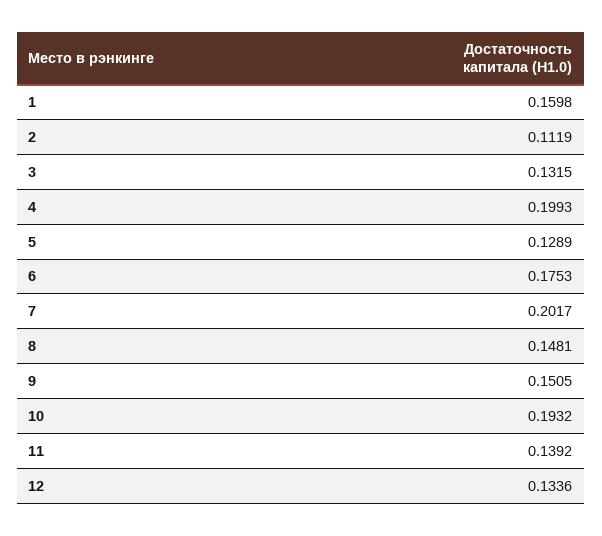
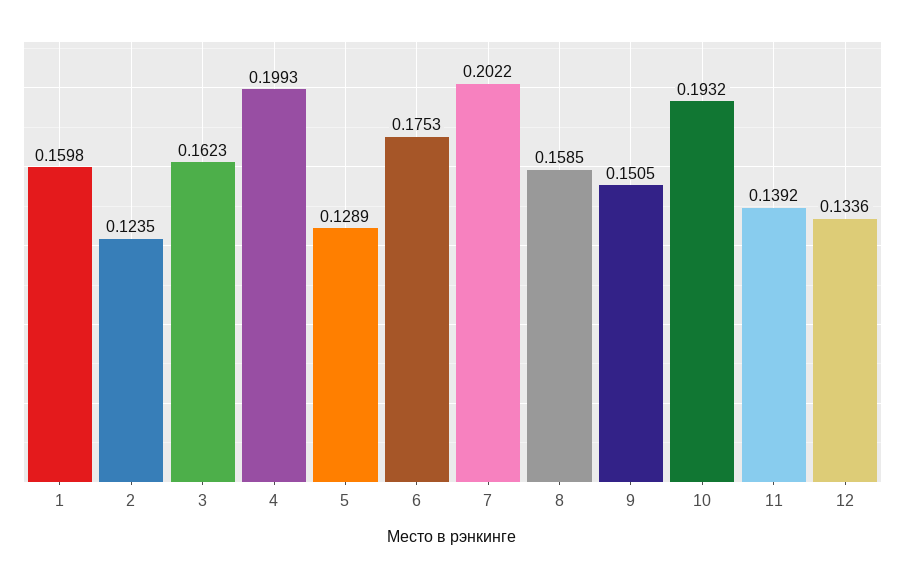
  {
    "1": 0.1598,
-   "2": 0.1119,
+   "2": 0.1235,
-   "3": 0.1315,
+   "3": 0.1623,
    "4": 0.1993,
    "5": 0.1289,
    "6": 0.1753,
-   "7": 0.2017,
+   "7": 0.2022,
-   "8": 0.1481,
+   "8": 0.1585,
    "9": 0.1505,
    "10": 0.1932,
    "11": 0.1392,
    "12": 0.1336
  }

